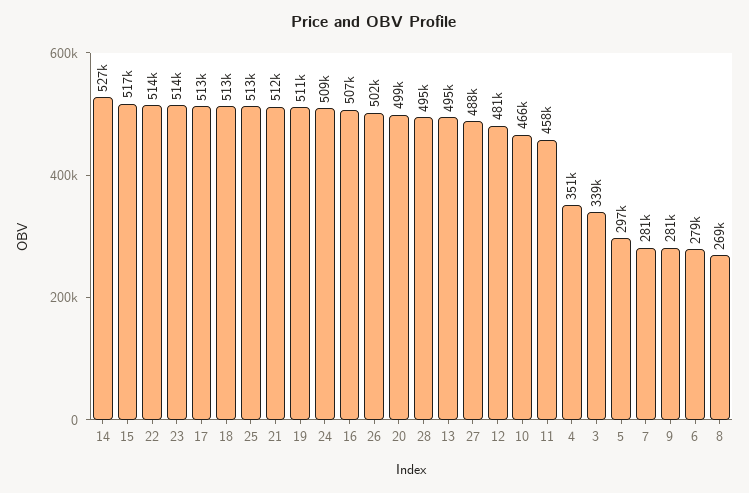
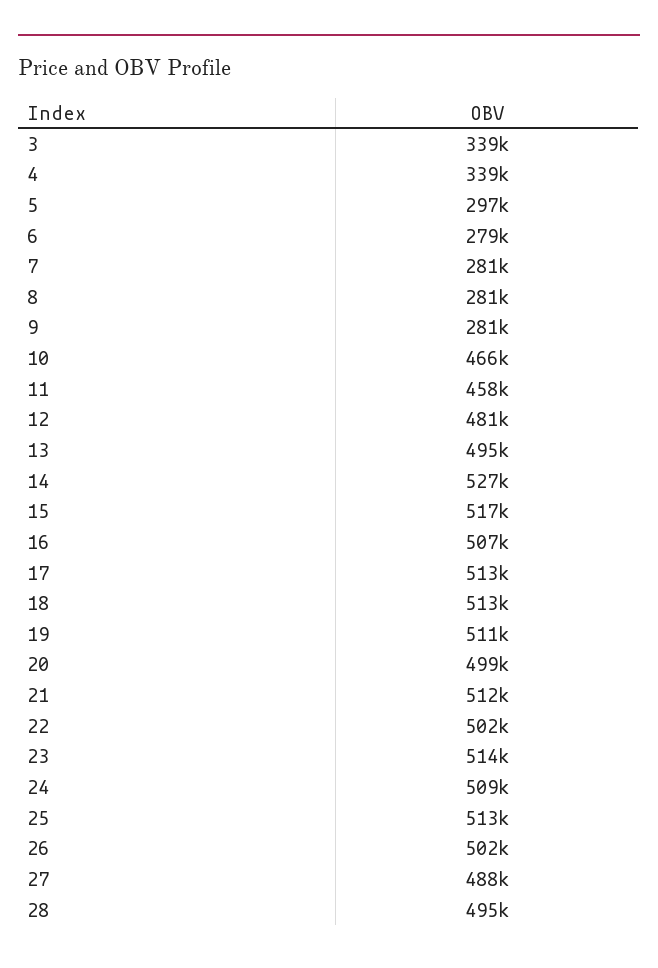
  {
    "14": 527000,
    "15": 517000,
-   "22": 514000,
+   "22": 502000,
    "23": 514000,
    "17": 513000,
    "18": 513000,
    "25": 513000,
    "21": 512000,
    "19": 511000,
    "24": 509000,
    "16": 507000,
    "26": 502000,
    "20": 499000,
    "28": 495000,
    "13": 495000,
    "27": 488000,
    "12": 481000,
    "10": 466000,
    "11": 458000,
-   "4": 351000,
+   "4": 339000,
    "3": 339000,
    "5": 297000,
    "7": 281000,
    "9": 281000,
    "6": 279000,
-   "8": 269000
+   "8": 281000
  }

